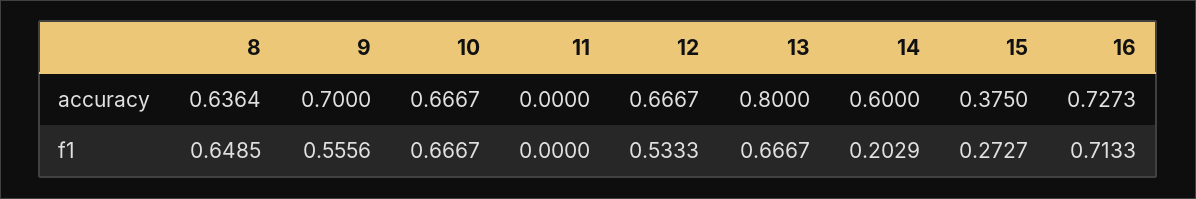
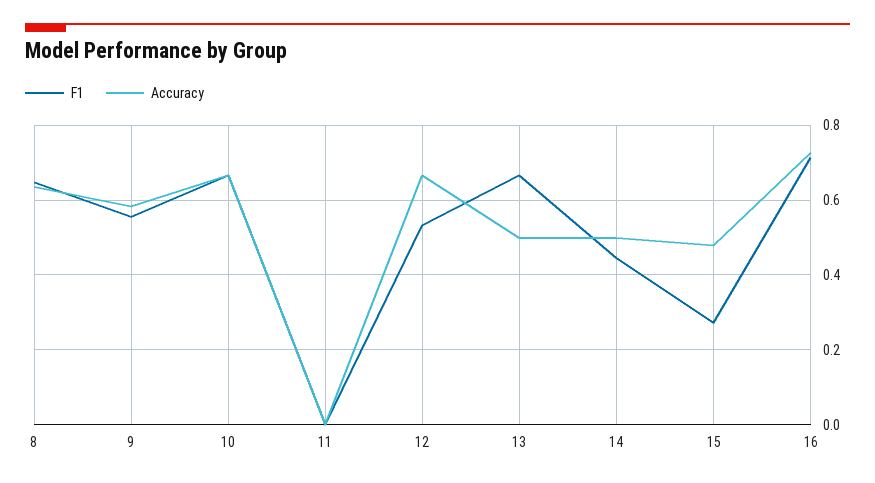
  {
    "accuracy": {
      "8": 0.6364,
-     "9": 0.7,
+     "9": 0.58,
      "10": 0.6667,
      "11": 0,
      "12": 0.6667,
-     "13": 0.8,
+     "13": 0.5,
-     "14": 0.6,
+     "14": 0.5,
-     "15": 0.375,
+     "15": 0.48,
      "16": 0.7273
    },
    "f1": {
      "8": 0.6485,
      "9": 0.5556,
      "10": 0.6667,
      "11": 0,
      "12": 0.5333,
      "13": 0.6667,
-     "14": 0.2029,
+     "14": 0.44,
      "15": 0.2727,
      "16": 0.7133
    }
  }

